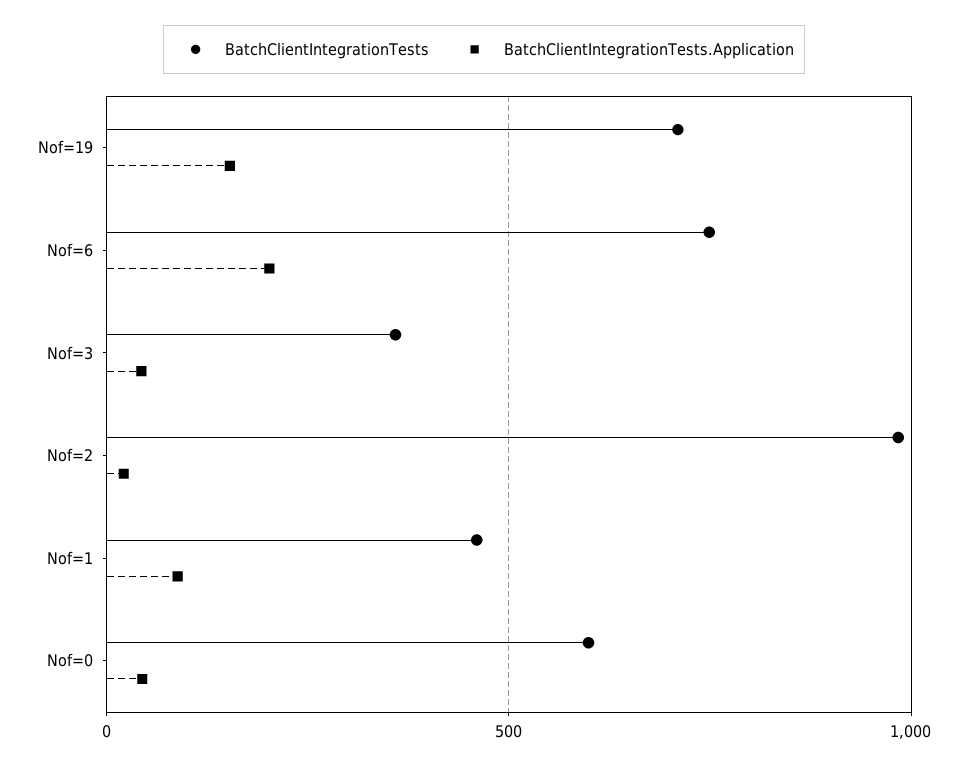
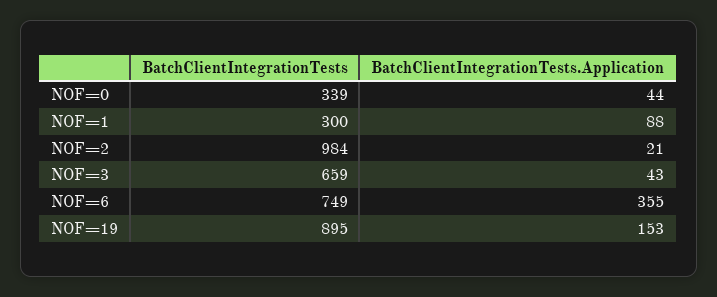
  {
    "BatchClientIntegrationTests": {
-     "Nof=19": 700,
+     "Nof=19": 895,
      "Nof=6": 749,
-     "Nof=3": 350,
+     "Nof=3": 659,
      "Nof=2": 984,
-     "Nof=1": 450,
+     "Nof=1": 300,
-     "Nof=0": 600
+     "Nof=0": 339
    },
    "BatchClientIntegrationTests.Application": {
      "Nof=19": 153,
-     "Nof=6": 200,
+     "Nof=6": 355,
      "Nof=3": 43,
      "Nof=2": 21,
      "Nof=1": 88,
      "Nof=0": 44
    }
  }

